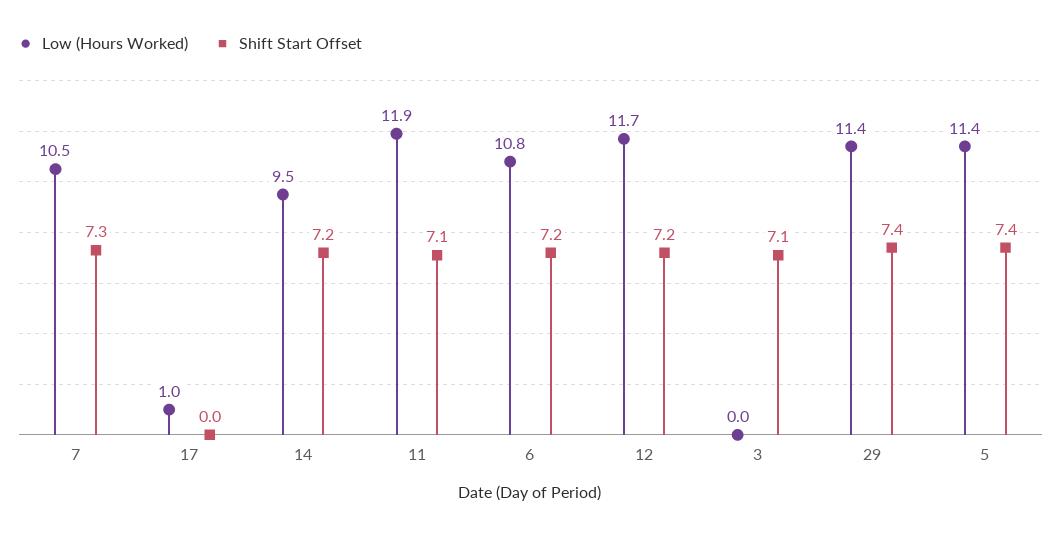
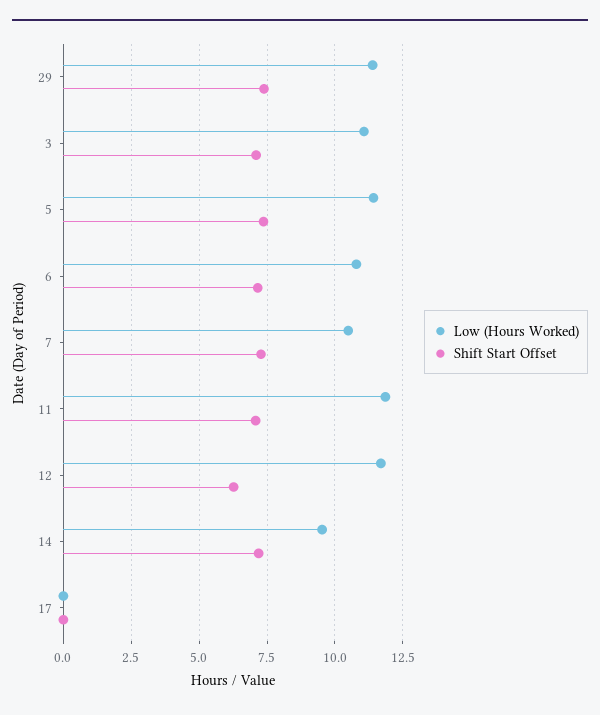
  {
    "Low (Hours Worked)": {
      "7": 10.5,
-     "17": 1,
+     "17": 0,
      "14": 9.5,
      "11": 11.9,
      "6": 10.8,
      "12": 11.7,
-     "3": 0,
+     "3": 11,
      "29": 11.4,
      "5": 11.4
    },
    "Shift Start Offset": {
      "7": 7.3,
      "17": 0,
      "14": 7.2,
      "11": 7.1,
      "6": 7.2,
-     "12": 7.2,
+     "12": 6.25,
      "3": 7.1,
      "29": 7.4,
      "5": 7.4
    }
  }

